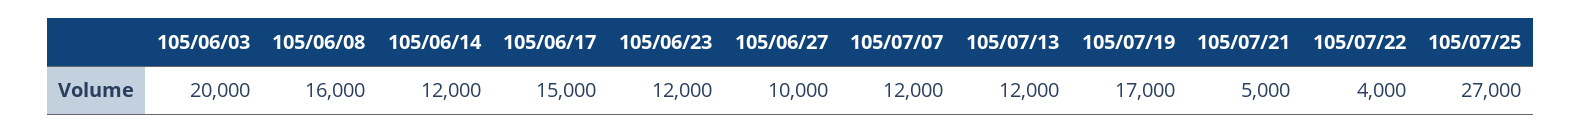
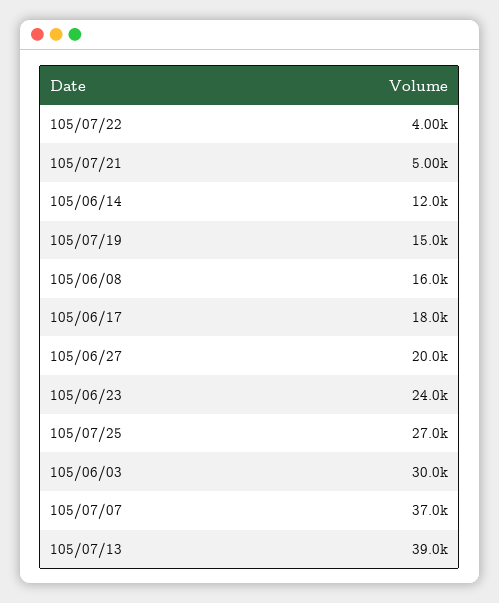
  {
-   "105/06/03": 20000,
+   "105/06/03": 30000,
    "105/06/08": 16000,
    "105/06/14": 12000,
-   "105/06/17": 15000,
+   "105/06/17": 18000,
-   "105/06/23": 12000,
+   "105/06/23": 24000,
-   "105/06/27": 10000,
+   "105/06/27": 20000,
-   "105/07/07": 12000,
+   "105/07/07": 37000,
-   "105/07/13": 12000,
+   "105/07/13": 39000,
-   "105/07/19": 17000,
+   "105/07/19": 15000,
    "105/07/21": 5000,
    "105/07/22": 4000,
    "105/07/25": 27000
  }

